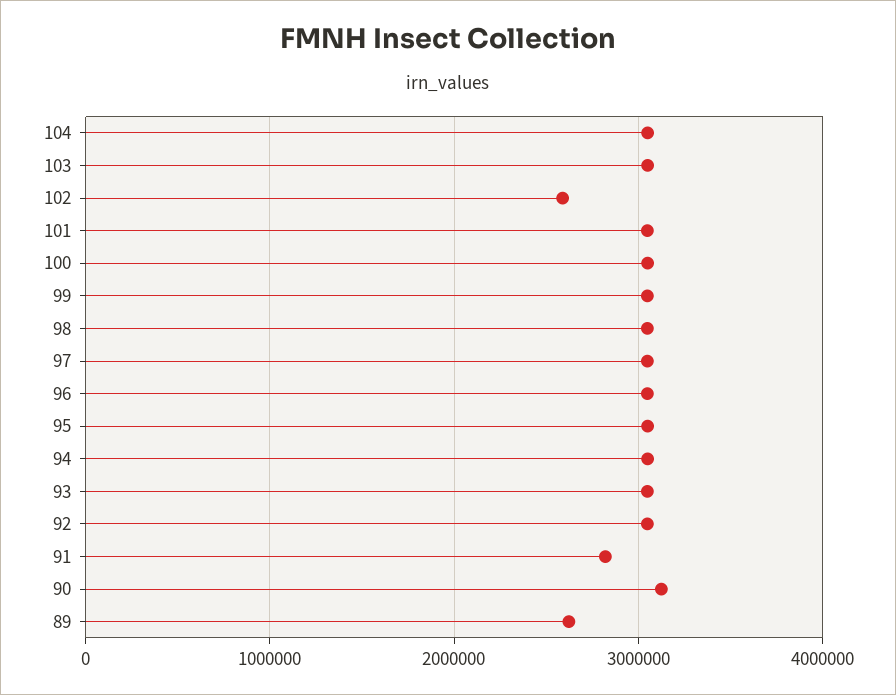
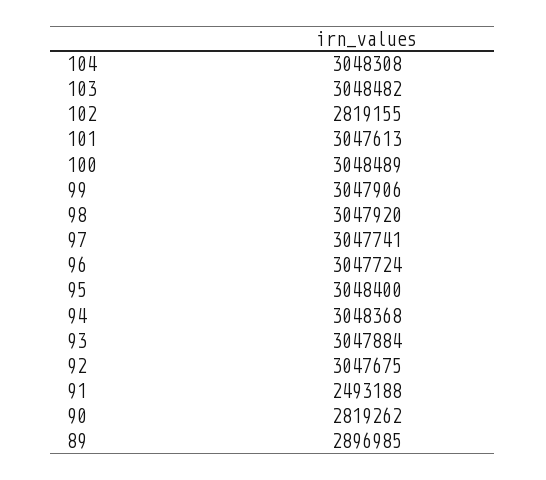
  {
    "104": 3048308,
    "103": 3048482,
-   "102": 2600000,
+   "102": 2819155,
    "101": 3047613,
    "100": 3048489,
    "99": 3047906,
    "98": 3047920,
    "97": 3047741,
    "96": 3047724,
    "95": 3048400,
    "94": 3048368,
    "93": 3047884,
    "92": 3047675,
-   "91": 2800000,
+   "91": 2493188,
-   "90": 3100000,
+   "90": 2819262,
-   "89": 2600000
+   "89": 2896985
  }

